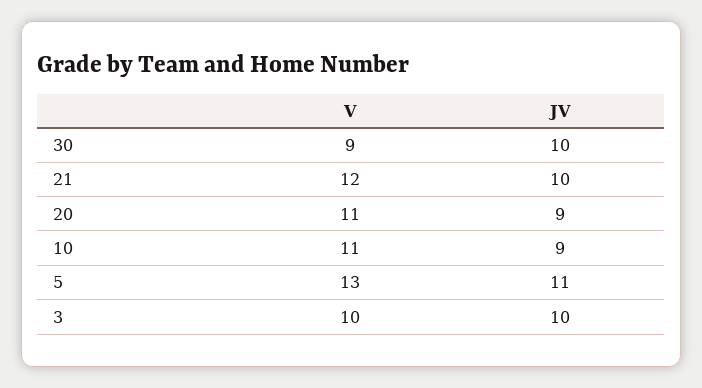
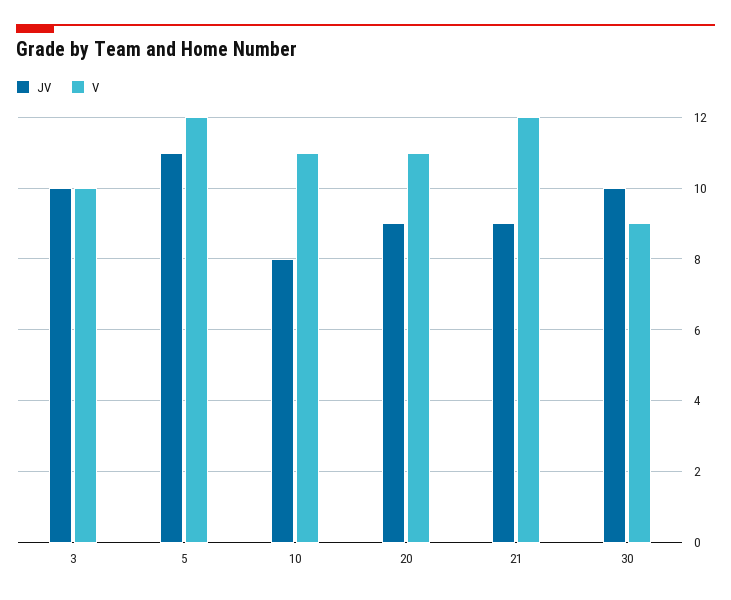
  {
    "V": {
      "30": 9,
      "21": 12,
      "20": 11,
      "10": 11,
-     "5": 13,
+     "5": 12,
      "3": 10
    },
    "JV": {
      "30": 10,
-     "21": 10,
+     "21": 9,
      "20": 9,
-     "10": 9,
+     "10": 8,
      "5": 11,
      "3": 10
    }
  }

